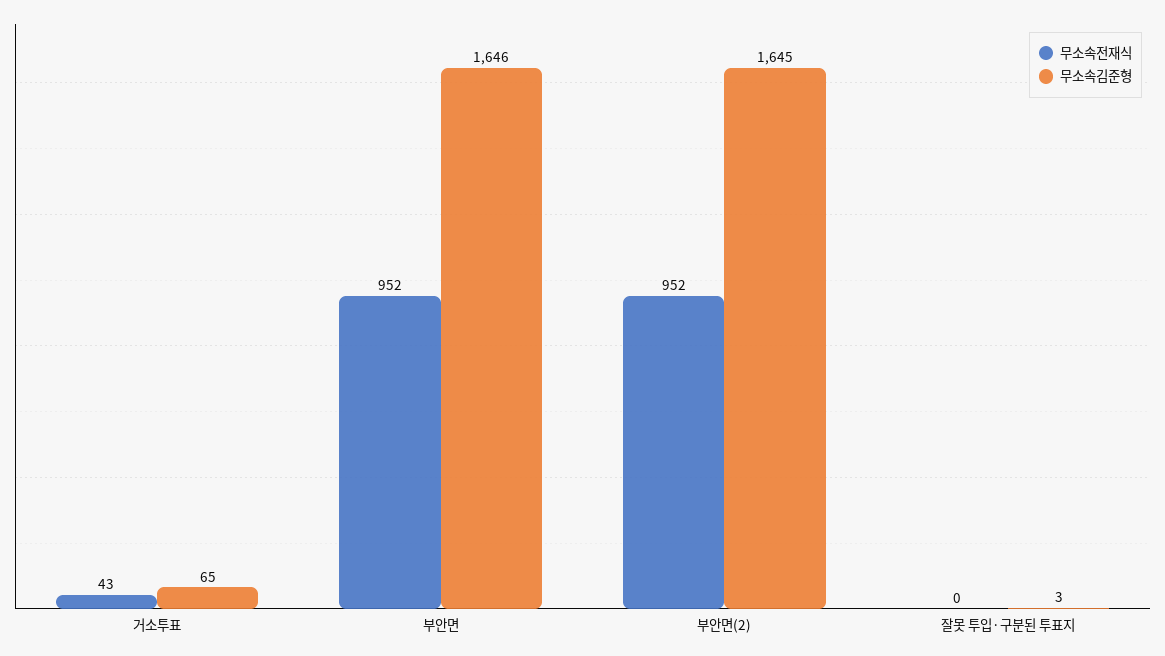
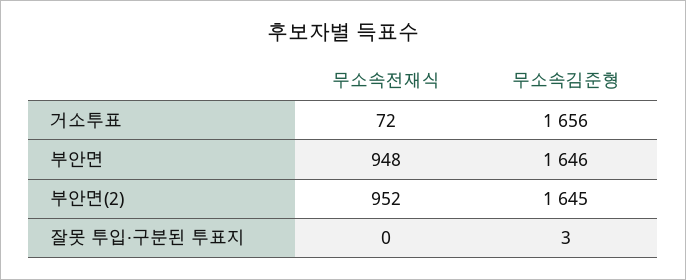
  {
    "무소속전재식": {
-     "거소투표": 43,
+     "거소투표": 72,
-     "부안면": 952,
+     "부안면": 948,
      "부안면(2)": 952,
      "잘못 투입·구분된 투표지": 0
    },
    "무소속김준형": {
-     "거소투표": 65,
+     "거소투표": 1656,
      "부안면": 1646,
      "부안면(2)": 1645,
      "잘못 투입·구분된 투표지": 3
    }
  }

